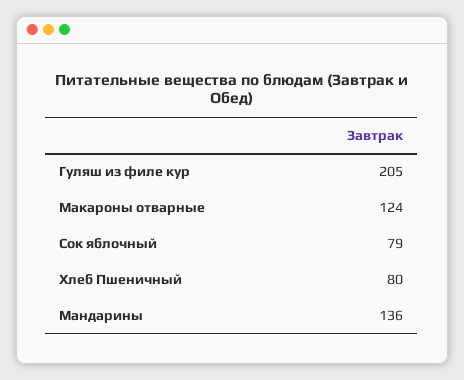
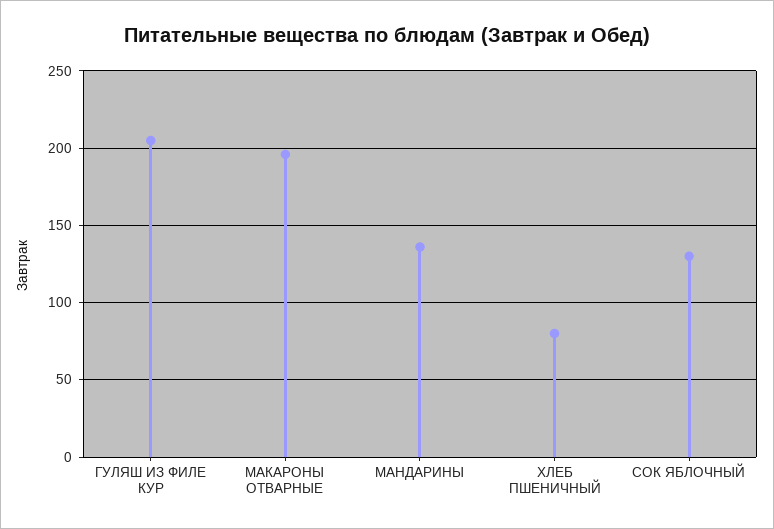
  {
    "Гуляш из филе кур": 205,
-   "Макароны отварные": 124,
+   "Макароны отварные": 195,
-   "Сок яблочный": 79,
+   "Сок яблочный": 130,
    "Хлеб Пшеничный": 80,
    "Мандарины": 136
  }

